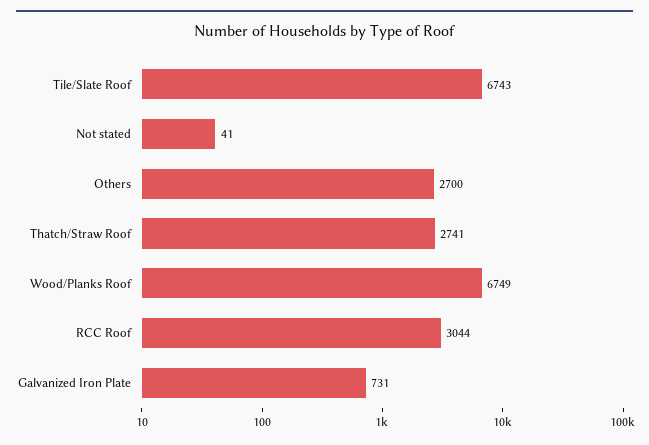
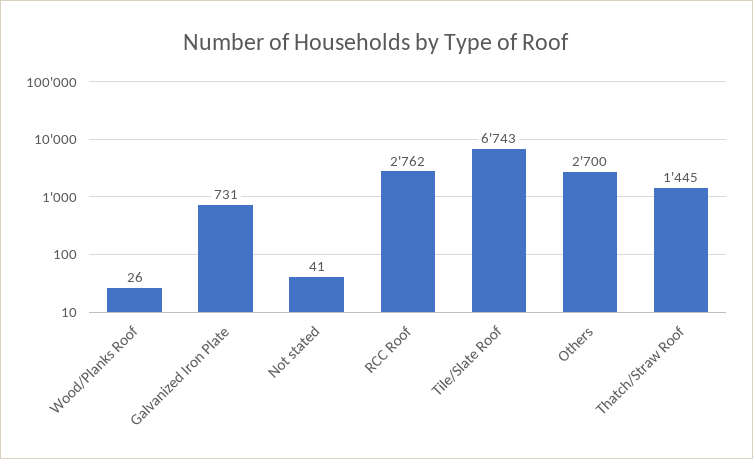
  {
    "Tile/Slate Roof": 6743,
    "Not stated": 41,
    "Others": 2700,
-   "Thatch/Straw Roof": 2741,
+   "Thatch/Straw Roof": 1445,
-   "Wood/Planks Roof": 6749,
+   "Wood/Planks Roof": 26,
-   "RCC Roof": 3044,
+   "RCC Roof": 2762,
    "Galvanized Iron Plate": 731
  }

